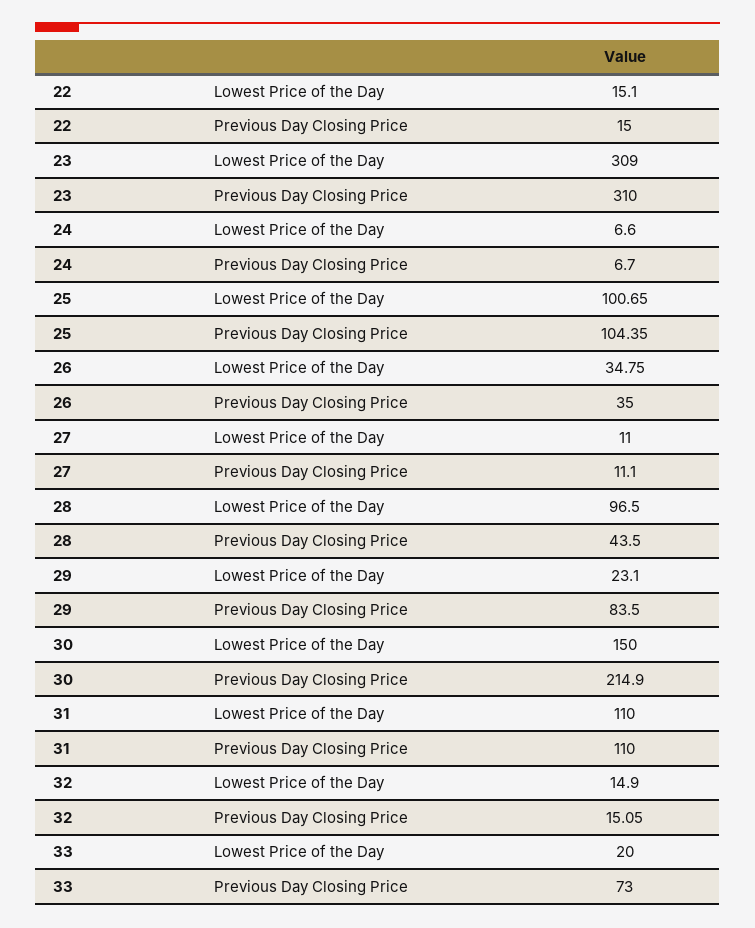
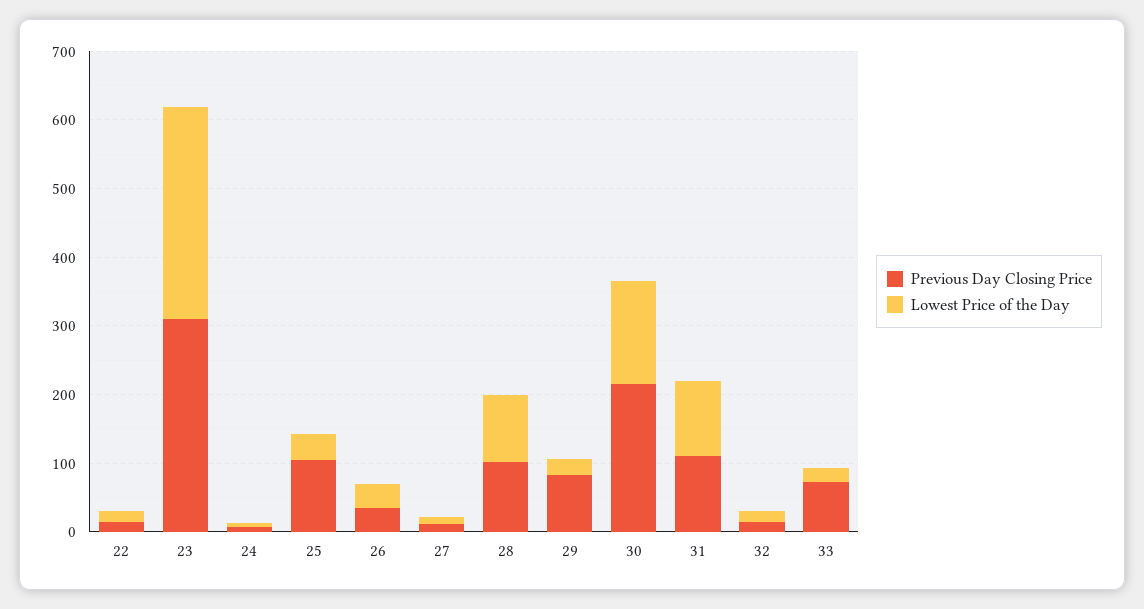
  {
    "Lowest Price of the Day": {
      "22": 15.1,
      "23": 309,
      "24": 6.6,
-     "25": 100.65,
+     "25": 40,
      "26": 34.75,
      "27": 11,
      "28": 96.5,
      "29": 23.1,
      "30": 150,
      "31": 110,
      "32": 14.9,
      "33": 20
    },
    "Previous Day Closing Price": {
      "22": 15,
      "23": 310,
      "24": 6.7,
      "25": 104.35,
      "26": 35,
      "27": 11.1,
-     "28": 43.5,
+     "28": 100,
      "29": 83.5,
      "30": 214.9,
      "31": 110,
      "32": 15.05,
      "33": 73
    }
  }

